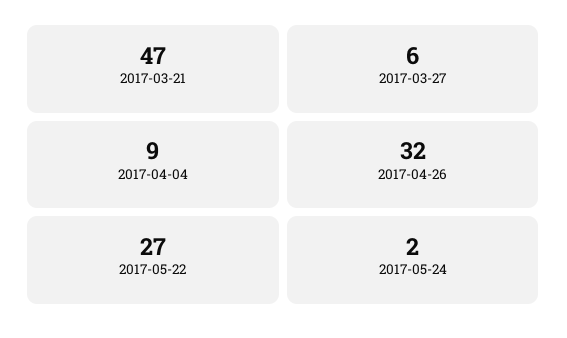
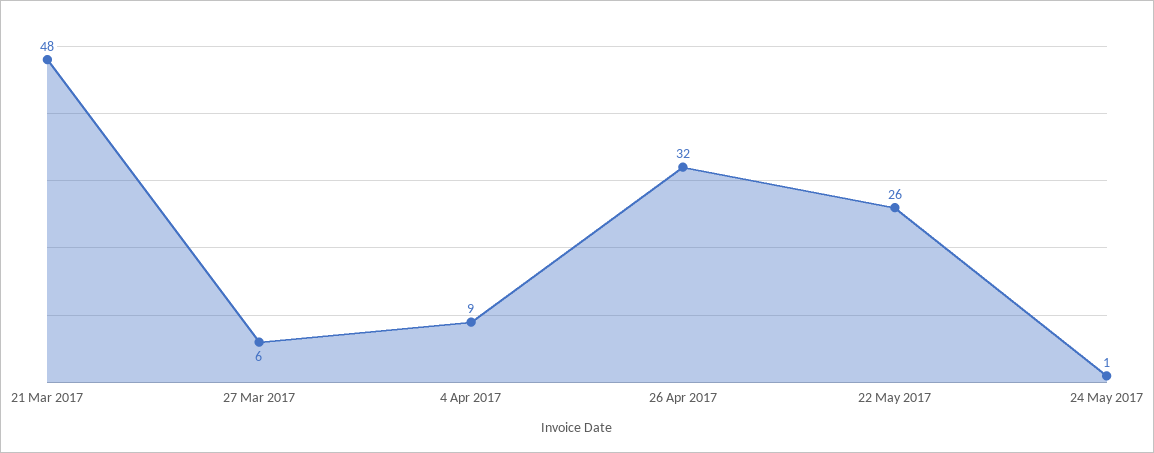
  {
-   "2017-03-21": 47,
+   "2017-03-21": 48,
    "2017-03-27": 6,
    "2017-04-04": 9,
    "2017-04-26": 32,
-   "2017-05-22": 27,
+   "2017-05-22": 26,
-   "2017-05-24": 2
+   "2017-05-24": 1
  }

